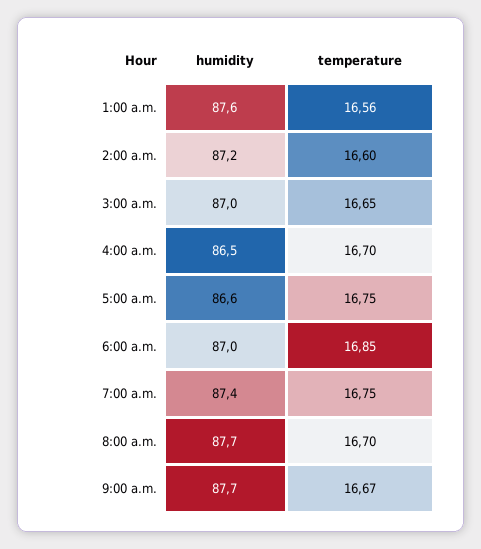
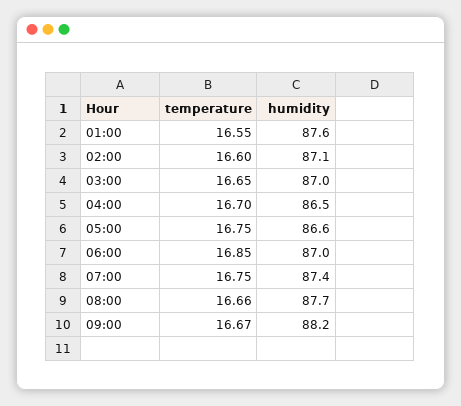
  {
    "humidity": {
      "1:00 a.m.": 87.6,
-     "2:00 a.m.": 87.2,
+     "2:00 a.m.": 87.1,
      "3:00 a.m.": 87,
      "4:00 a.m.": 86.5,
      "5:00 a.m.": 86.6,
      "6:00 a.m.": 87,
      "7:00 a.m.": 87.4,
      "8:00 a.m.": 87.7,
-     "9:00 a.m.": 87.7
+     "9:00 a.m.": 88.2
    },
    "temperature": {
-     "1:00 a.m.": 16.56,
+     "1:00 a.m.": 16.55,
      "2:00 a.m.": 16.6,
      "3:00 a.m.": 16.65,
      "4:00 a.m.": 16.7,
      "5:00 a.m.": 16.75,
      "6:00 a.m.": 16.85,
      "7:00 a.m.": 16.75,
-     "8:00 a.m.": 16.7,
+     "8:00 a.m.": 16.66,
      "9:00 a.m.": 16.67
    }
  }

